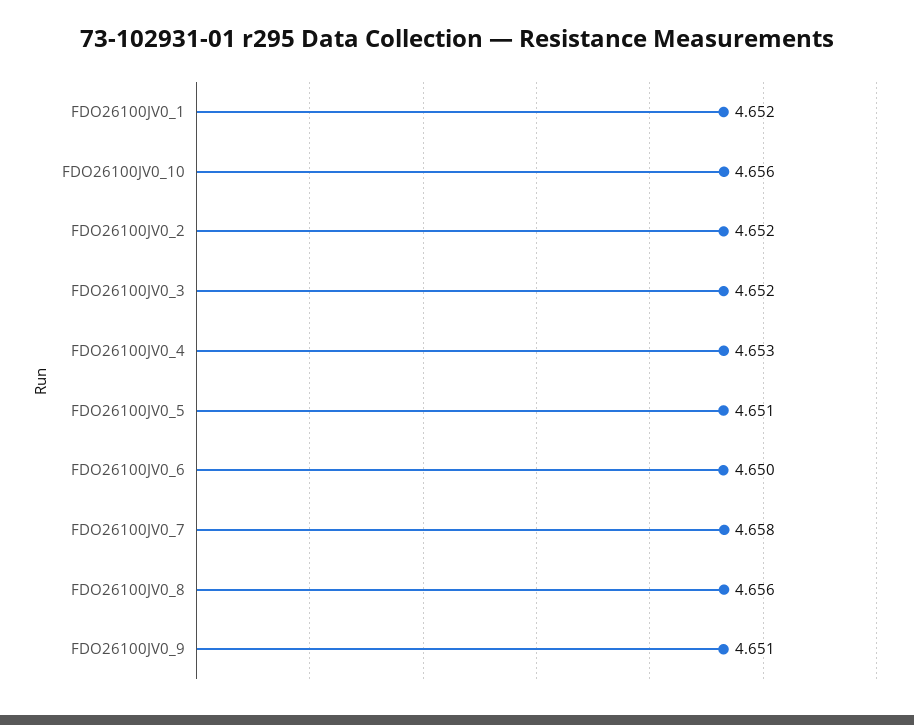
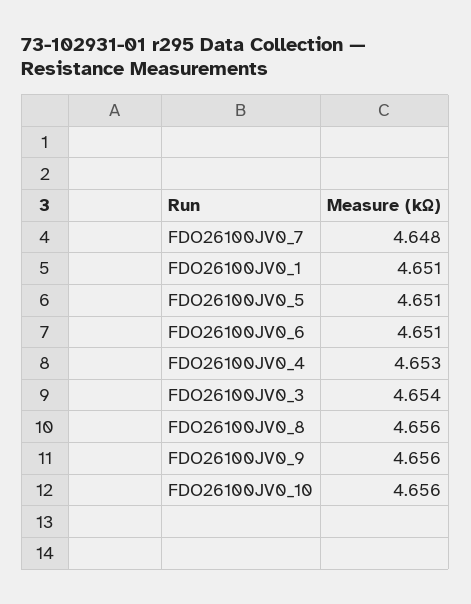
  {
-   "FDO26100JV0_1": 4.652,
+   "FDO26100JV0_1": 4.651,
    "FDO26100JV0_10": 4.656,
-   "FDO26100JV0_2": 4.652,
-   "FDO26100JV0_3": 4.652,
+   "FDO26100JV0_3": 4.654,
    "FDO26100JV0_4": 4.653,
    "FDO26100JV0_5": 4.651,
-   "FDO26100JV0_6": 4.65,
+   "FDO26100JV0_6": 4.651,
-   "FDO26100JV0_7": 4.658,
+   "FDO26100JV0_7": 4.648,
    "FDO26100JV0_8": 4.656,
-   "FDO26100JV0_9": 4.651
+   "FDO26100JV0_9": 4.656
  }

